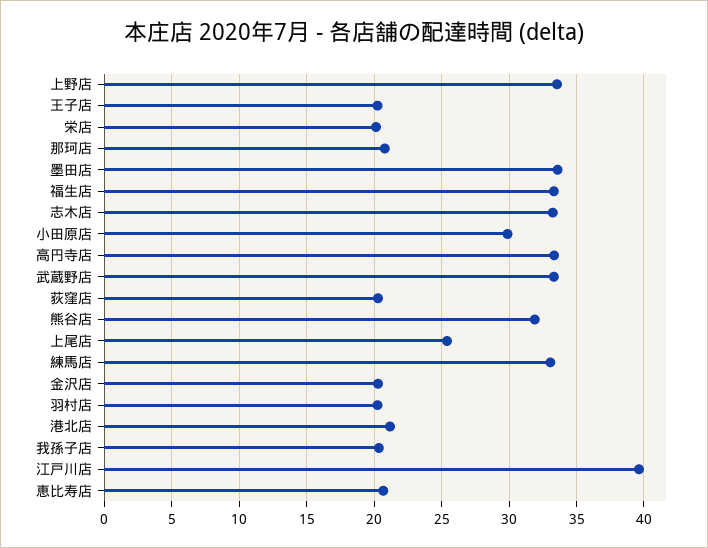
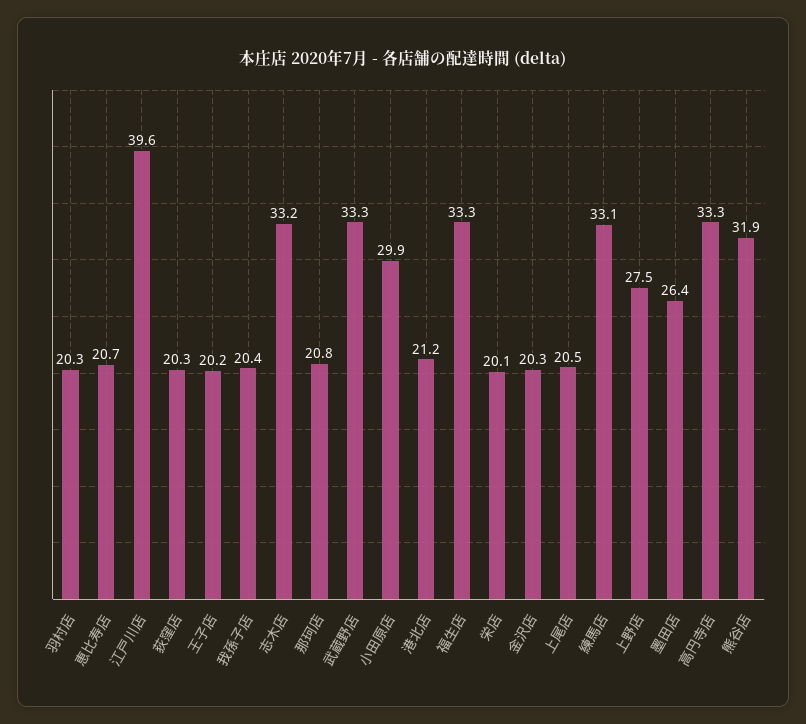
  {
-   "上野店": 33.5,
+   "上野店": 27.5,
    "王子店": 20.2,
    "栄店": 20.1,
    "那珂店": 20.8,
-   "墨田店": 33.5,
+   "墨田店": 26.4,
    "福生店": 33.3,
    "志木店": 33.2,
    "小田原店": 29.9,
    "高円寺店": 33.3,
    "武蔵野店": 33.3,
    "荻窪店": 20.3,
    "熊谷店": 31.9,
-   "上尾店": 25.5,
+   "上尾店": 20.5,
    "練馬店": 33.1,
    "金沢店": 20.3,
    "羽村店": 20.3,
    "港北店": 21.2,
    "我孫子店": 20.4,
    "江戸川店": 39.6,
    "恵比寿店": 20.7
  }

